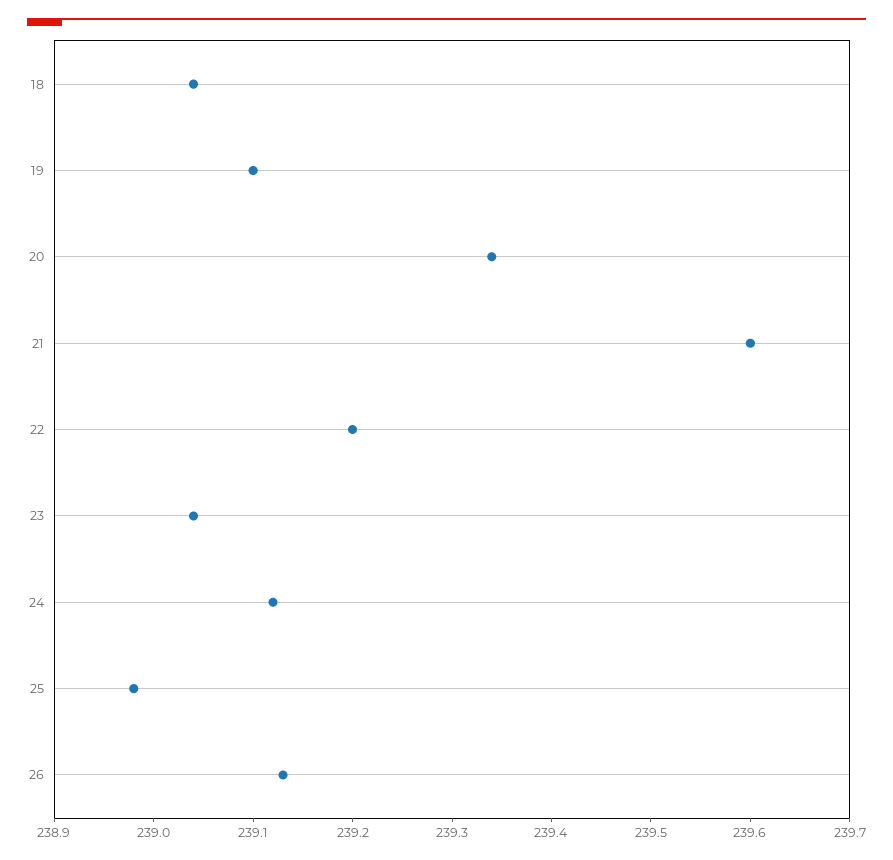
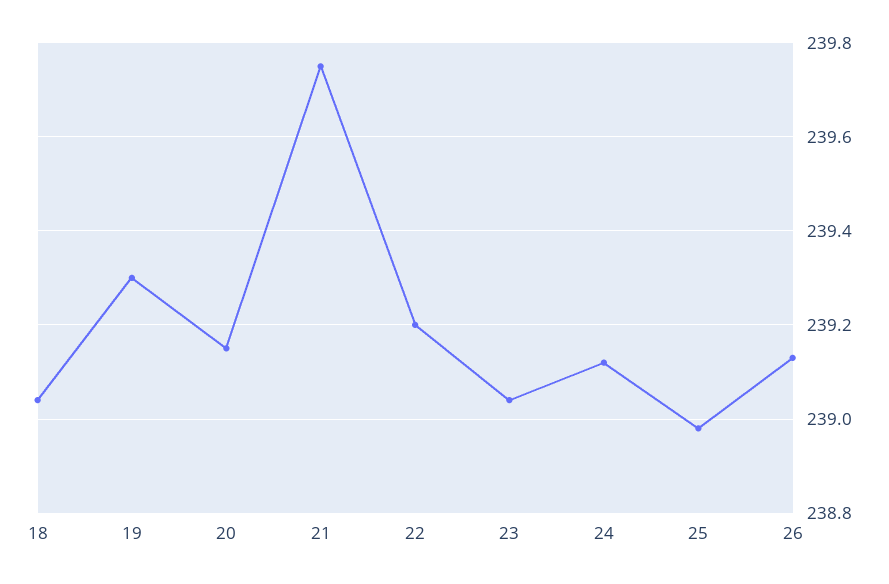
  {
    "18": 239.04,
-   "19": 239.1,
+   "19": 239.3,
-   "20": 239.34,
+   "20": 239.15,
-   "21": 239.6,
+   "21": 239.75,
    "22": 239.2,
    "23": 239.04,
    "24": 239.12,
    "25": 238.98,
    "26": 239.13
  }

